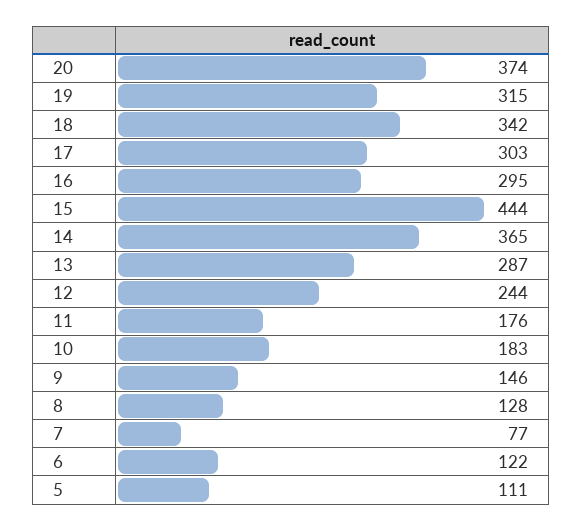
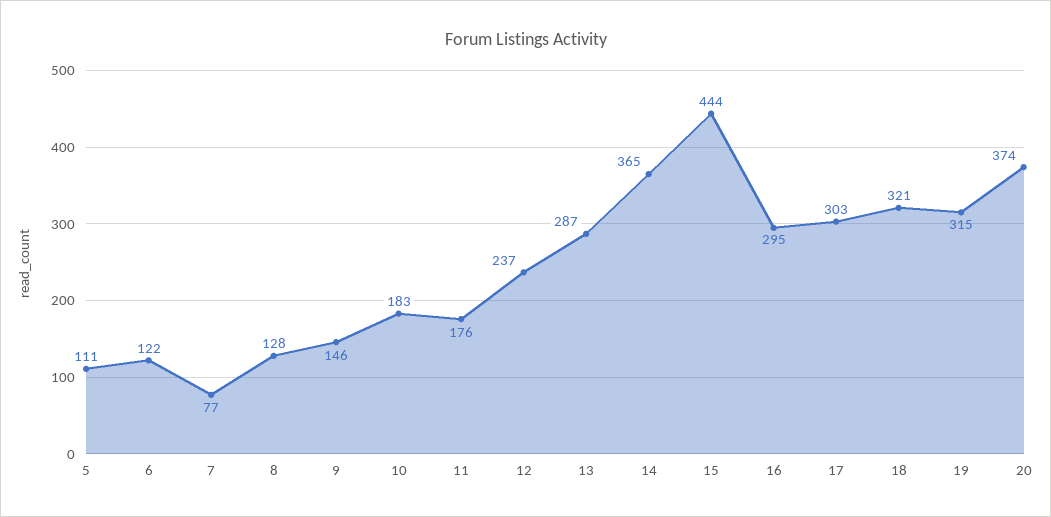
  {
    "20": 374,
    "19": 315,
-   "18": 342,
+   "18": 321,
    "17": 303,
    "16": 295,
    "15": 444,
    "14": 365,
    "13": 287,
-   "12": 244,
+   "12": 237,
    "11": 176,
    "10": 183,
    "9": 146,
    "8": 128,
    "7": 77,
    "6": 122,
    "5": 111
  }

